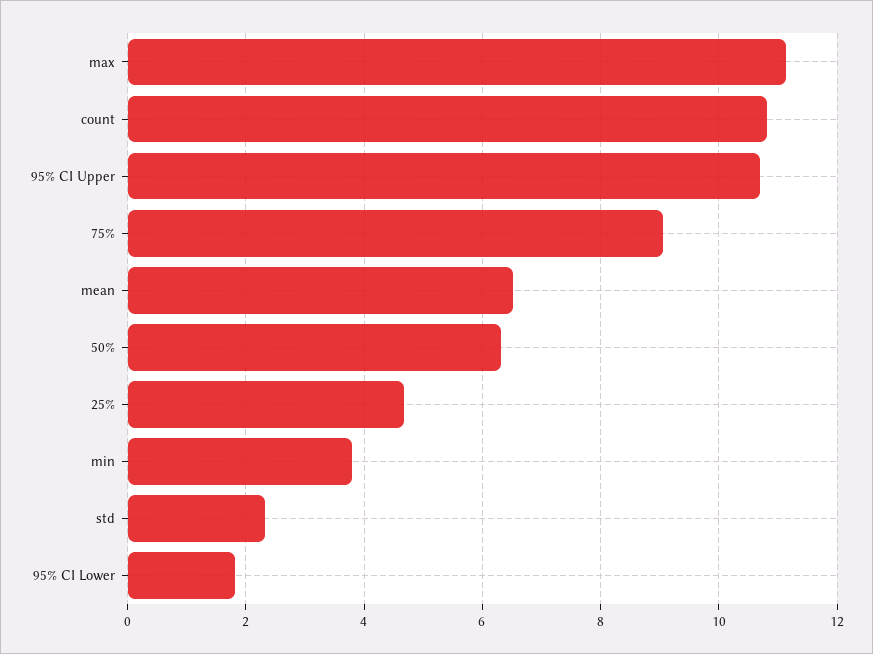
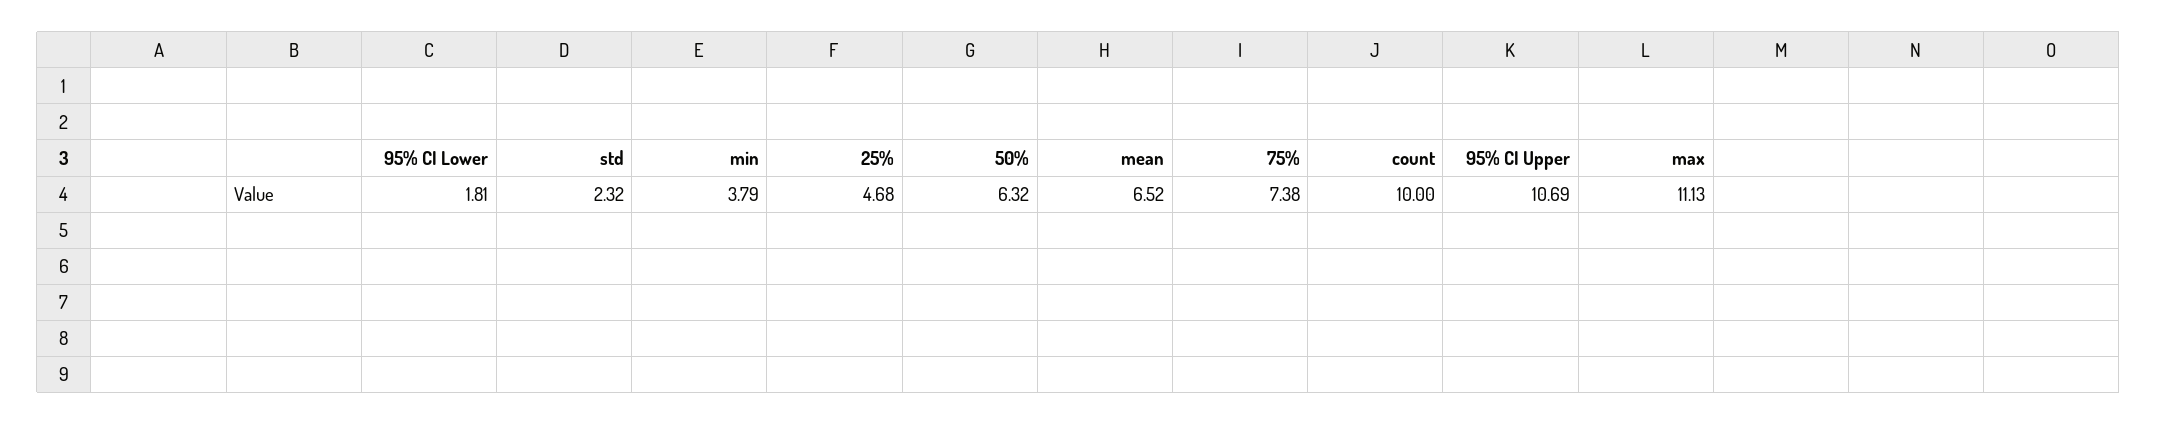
  {
    "max": 11.13,
-   "count": 10.8,
+   "count": 10,
    "95% CI Upper": 10.69,
-   "75%": 9,
+   "75%": 7.38,
    "mean": 6.52,
    "50%": 6.32,
    "25%": 4.68,
    "min": 3.79,
    "std": 2.32,
    "95% CI Lower": 1.81
  }

